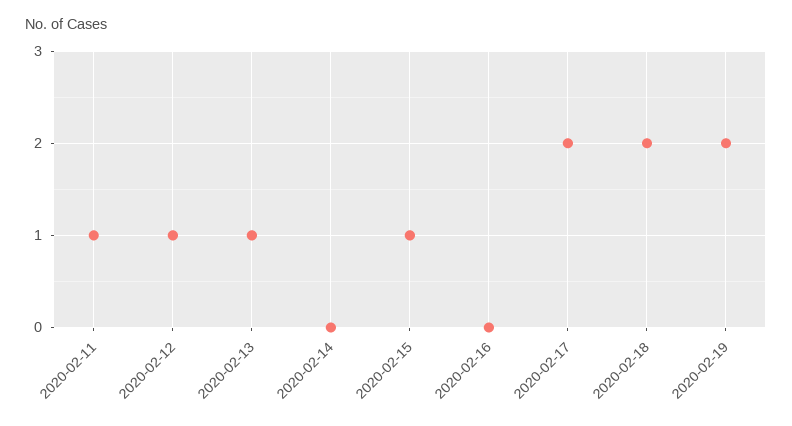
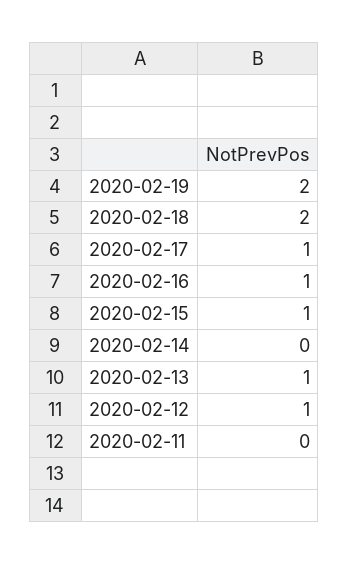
  {
-   "2020-02-11": 1,
+   "2020-02-11": 0,
    "2020-02-12": 1,
    "2020-02-13": 1,
    "2020-02-14": 0,
    "2020-02-15": 1,
-   "2020-02-16": 0,
+   "2020-02-16": 1,
-   "2020-02-17": 2,
+   "2020-02-17": 1,
    "2020-02-18": 2,
    "2020-02-19": 2
  }

